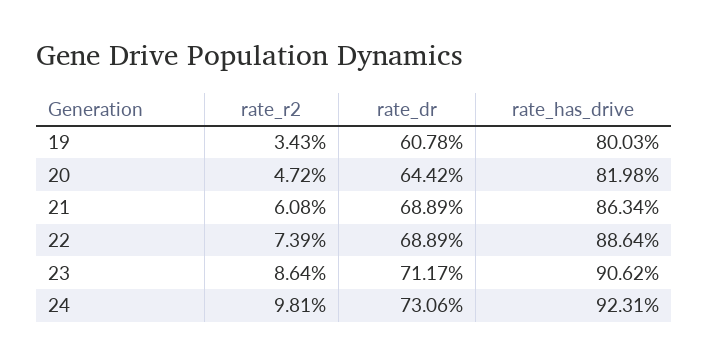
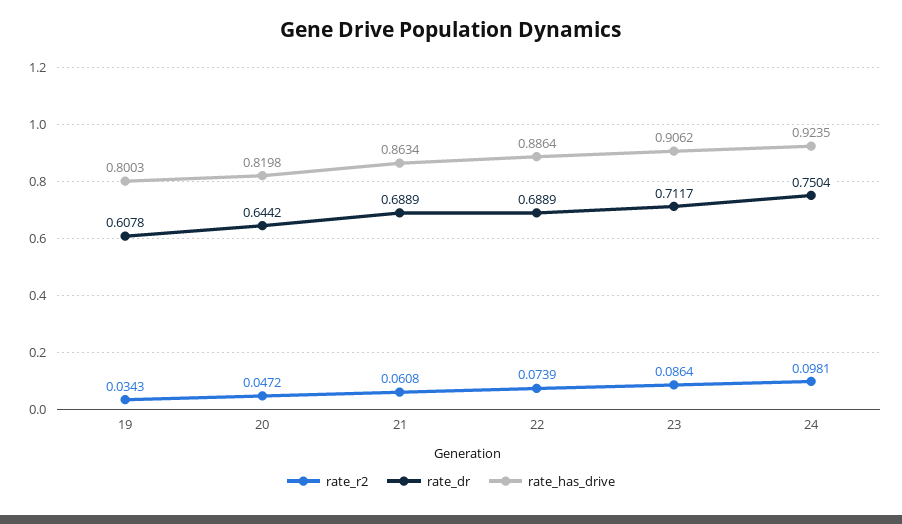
  {
    "rate_r2": {
      "19": 0.0343,
      "20": 0.0472,
      "21": 0.0608,
      "22": 0.0739,
      "23": 0.0864,
      "24": 0.0981
    },
    "rate_dr": {
      "19": 0.6078,
      "20": 0.6442,
      "21": 0.6889,
      "22": 0.6889,
      "23": 0.7117,
-     "24": 0.7306
+     "24": 0.7504
    },
    "rate_has_drive": {
      "19": 0.8003,
      "20": 0.8198,
      "21": 0.8634,
      "22": 0.8864,
      "23": 0.9062,
-     "24": 0.9231
+     "24": 0.9235
    }
  }

